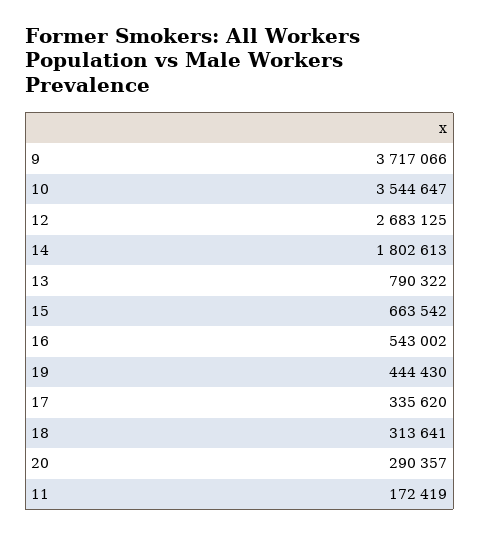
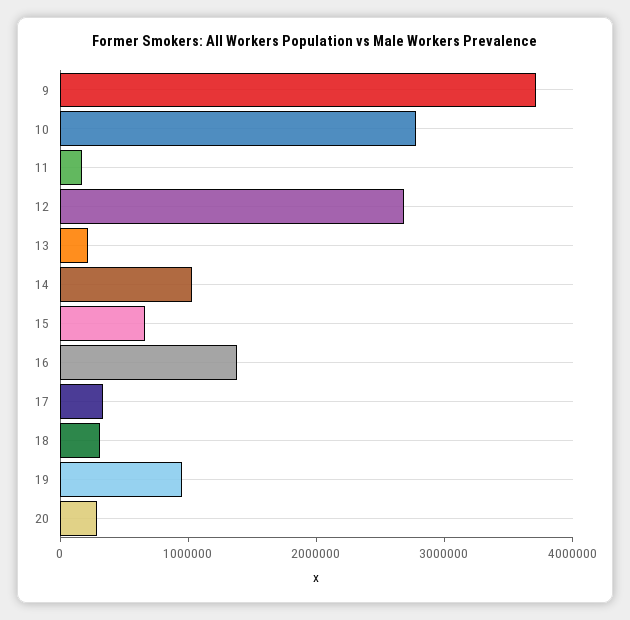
  {
    "9": 3717066,
-   "10": 3544647,
+   "10": 2800000,
    "12": 2683125,
-   "14": 1802613,
+   "14": 1000000,
-   "13": 790322,
+   "13": 200000,
    "15": 663542,
-   "16": 543002,
+   "16": 1400000,
-   "19": 444430,
+   "19": 1000000,
    "17": 335620,
    "18": 313641,
    "20": 290357,
    "11": 172419
  }

